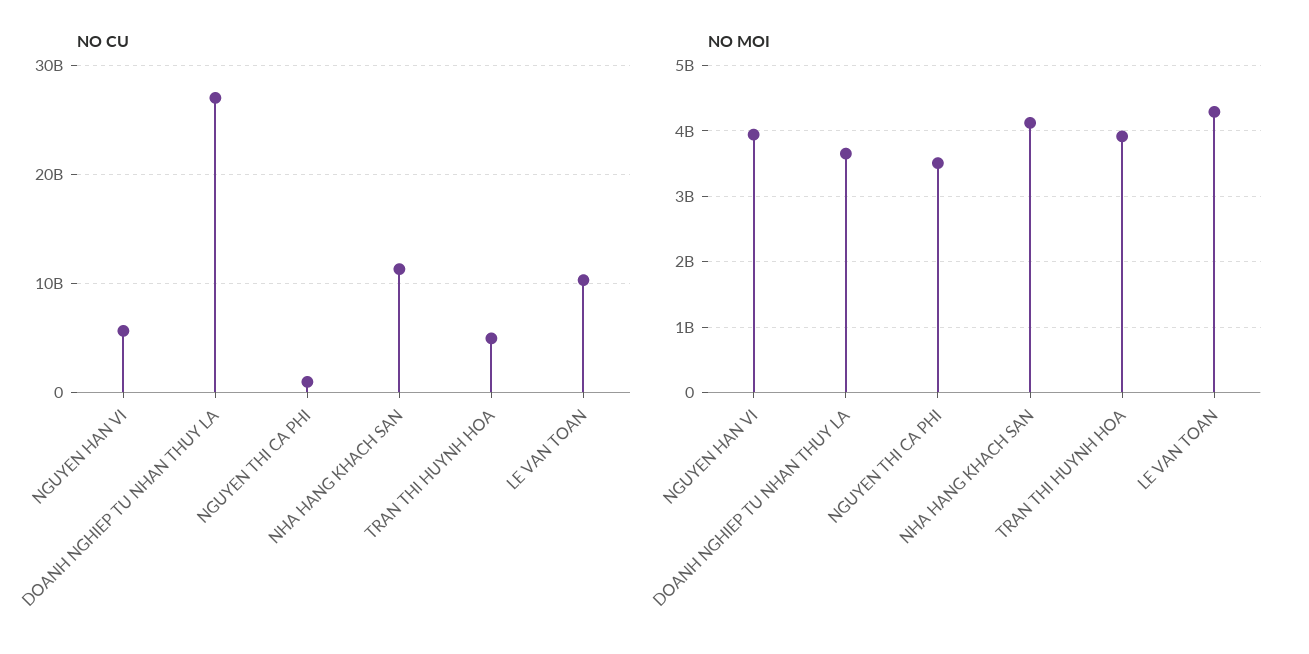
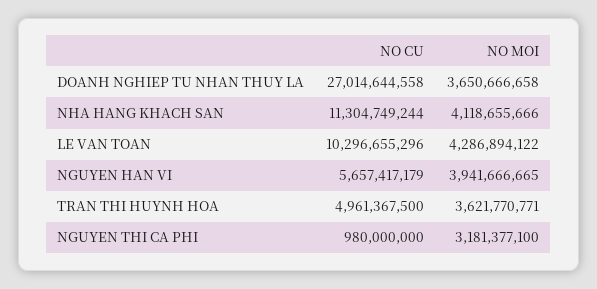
  {
    "NO CU": {
      "NGUYEN HAN VI": 5657417179,
      "DOANH NGHIEP TU NHAN THUY LA": 27014644558,
      "NGUYEN THI CA PHI": 980000000,
      "NHA HANG KHACH SAN": 11304749244,
      "TRAN THI HUYNH HOA": 4961367500,
      "LE VAN TOAN": 10296655296
    },
    "NO MOI": {
      "NGUYEN HAN VI": 3941666665,
      "DOANH NGHIEP TU NHAN THUY LA": 3650666658,
-     "NGUYEN THI CA PHI": 3500000000,
+     "NGUYEN THI CA PHI": 3181377100,
      "NHA HANG KHACH SAN": 4118655666,
-     "TRAN THI HUYNH HOA": 3900000000,
+     "TRAN THI HUYNH HOA": 3621770771,
      "LE VAN TOAN": 4286894122
    }
  }

